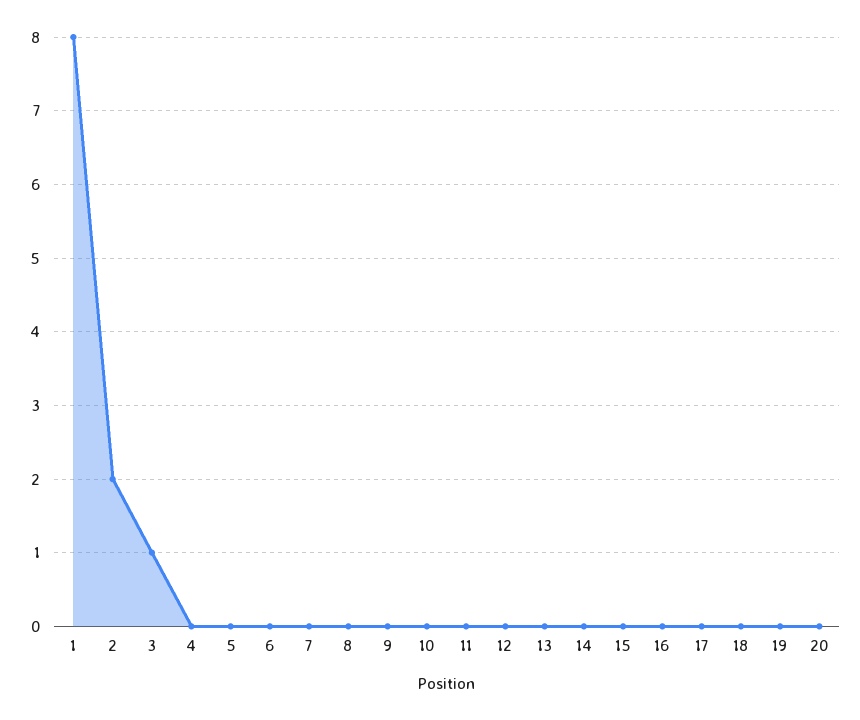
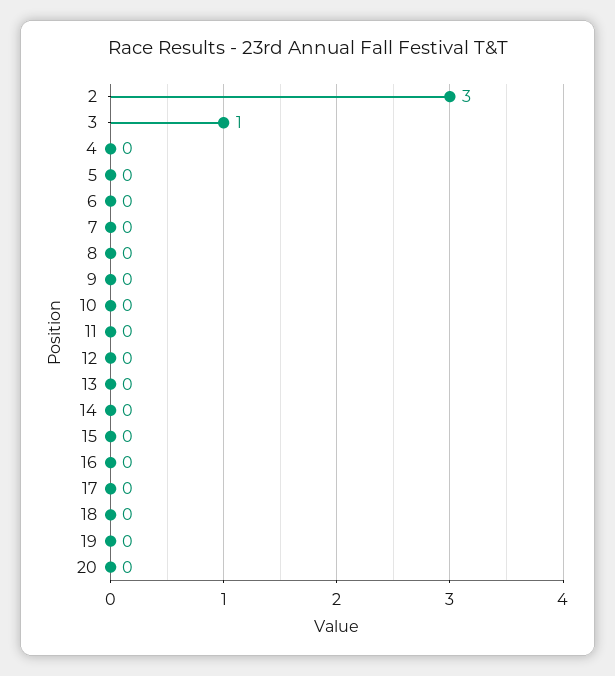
  {
-   "1": 8,
-   "2": 2,
+   "2": 3,
    "3": 1,
    "4": 0,
    "5": 0,
    "6": 0,
    "7": 0,
    "8": 0,
    "9": 0,
    "10": 0,
    "11": 0,
    "12": 0,
    "13": 0,
    "14": 0,
    "15": 0,
    "16": 0,
    "17": 0,
    "18": 0,
    "19": 0,
    "20": 0
  }

